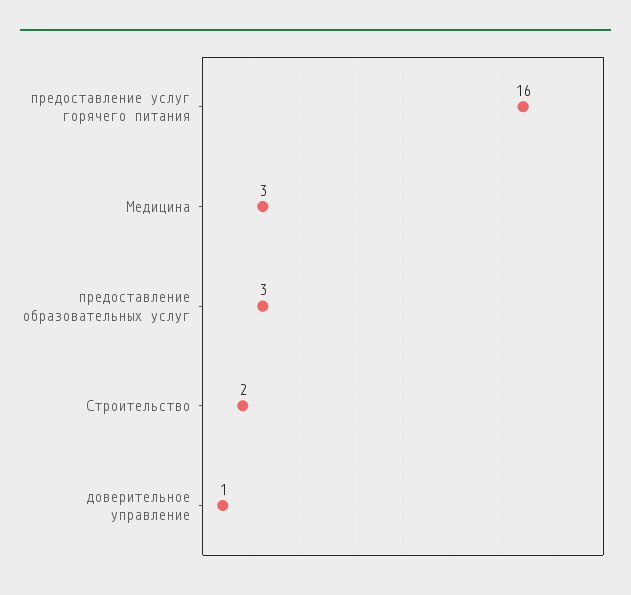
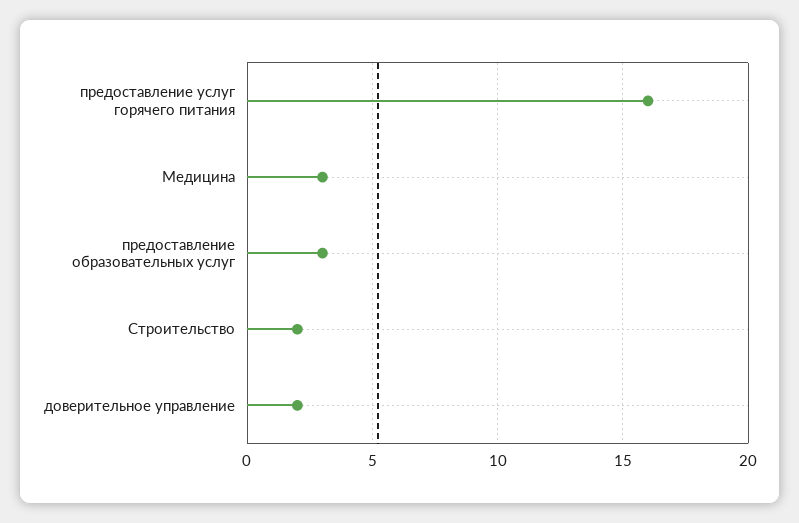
  {
    "предоставление услуг горячего питания": 16,
    "Медицина": 3,
    "предоставление образовательных услуг": 3,
    "Строительство": 2,
-   "доверительное управление": 1
+   "доверительное управление": 2
  }

